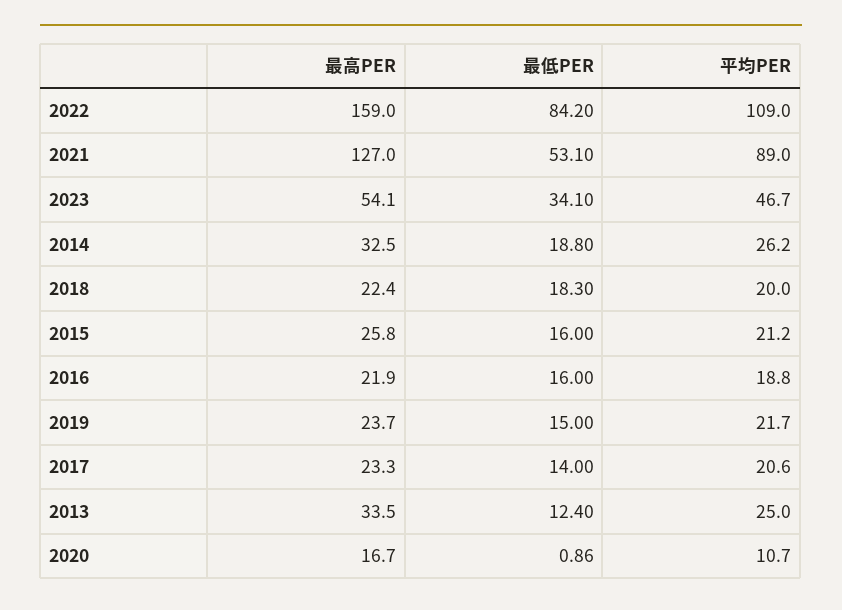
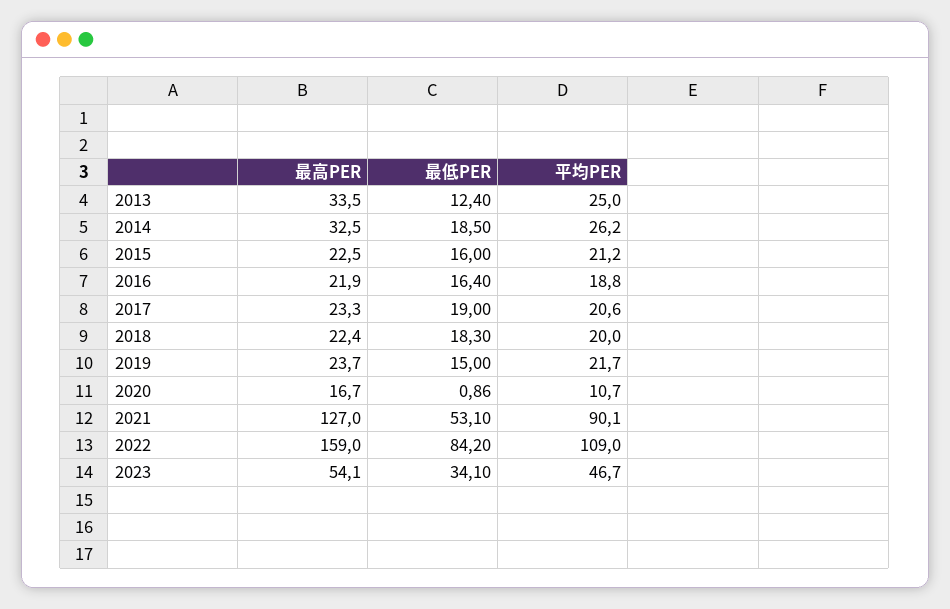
  {
    "最高PER": {
      "2022": 159,
      "2021": 127,
      "2023": 54.1,
      "2014": 32.5,
      "2018": 22.4,
-     "2015": 25.8,
+     "2015": 22.5,
      "2016": 21.9,
      "2019": 23.7,
      "2017": 23.3,
      "2013": 33.5,
      "2020": 16.7
    },
    "最低PER": {
      "2022": 84.2,
      "2021": 53.1,
      "2023": 34.1,
-     "2014": 18.8,
+     "2014": 18.5,
      "2018": 18.3,
      "2015": 16,
-     "2016": 16,
+     "2016": 16.4,
      "2019": 15,
-     "2017": 14,
+     "2017": 19,
      "2013": 12.4,
      "2020": 0.86
    },
    "平均PER": {
      "2022": 109,
-     "2021": 89,
+     "2021": 90.1,
      "2023": 46.7,
      "2014": 26.2,
      "2018": 20,
      "2015": 21.2,
      "2016": 18.8,
      "2019": 21.7,
      "2017": 20.6,
      "2013": 25,
      "2020": 10.7
    }
  }

